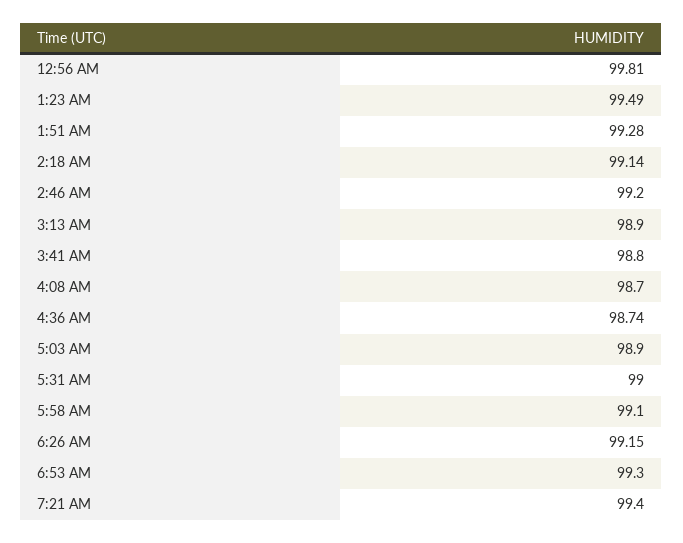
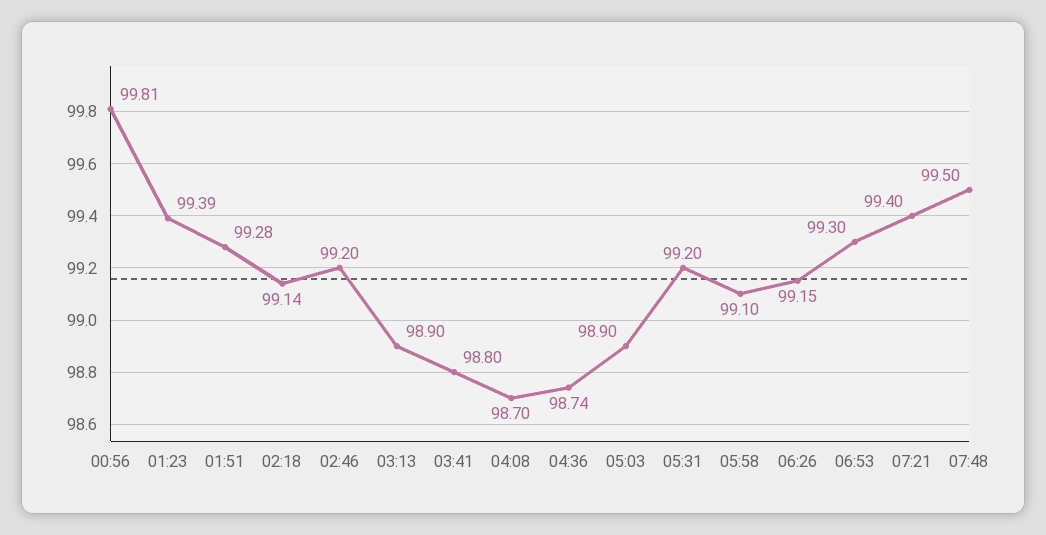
  {
    "12:56 AM": 99.81,
-   "1:23 AM": 99.49,
+   "1:23 AM": 99.39,
    "1:51 AM": 99.28,
    "2:18 AM": 99.14,
    "2:46 AM": 99.2,
    "3:13 AM": 98.9,
    "3:41 AM": 98.8,
    "4:08 AM": 98.7,
    "4:36 AM": 98.74,
    "5:03 AM": 98.9,
-   "5:31 AM": 99,
+   "5:31 AM": 99.2,
    "5:58 AM": 99.1,
    "6:26 AM": 99.15,
    "6:53 AM": 99.3,
-   "7:21 AM": 99.4
+   "7:21 AM": 99.4,
+   "07:48": 99.5
  }

